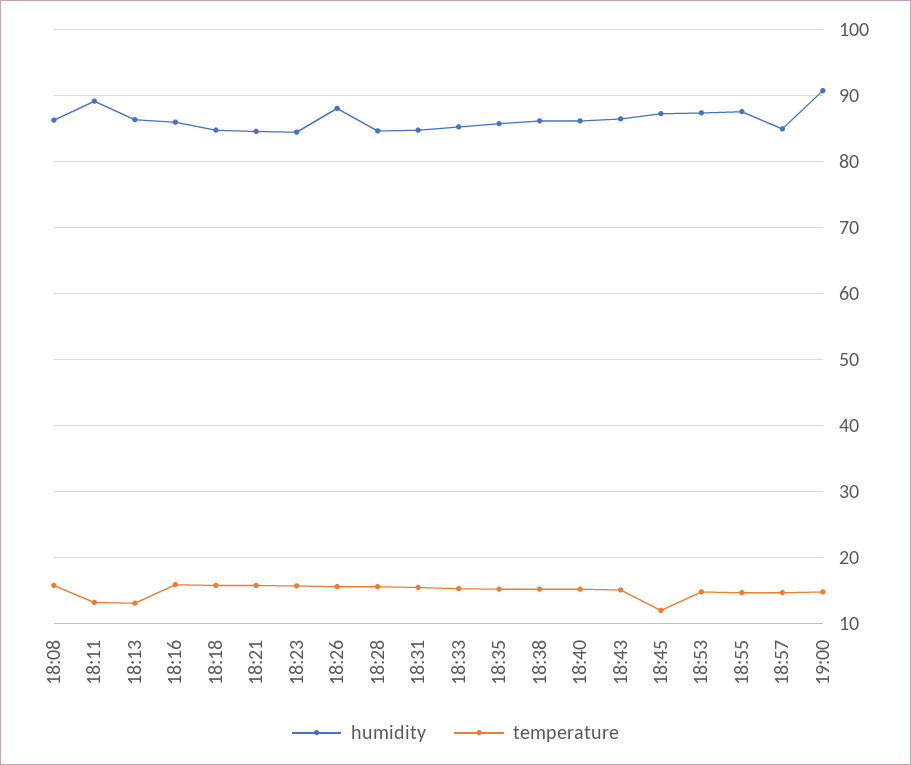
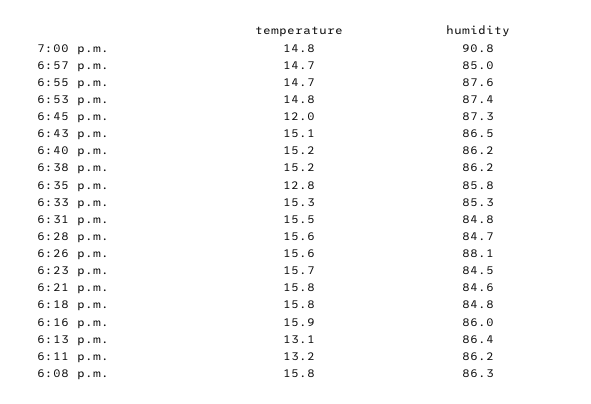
  {
    "humidity": {
      "18:08": 86.3,
-     "18:11": 89,
+     "18:11": 86.2,
      "18:13": 86.4,
      "18:16": 86,
      "18:18": 84.8,
      "18:21": 84.6,
      "18:23": 84.5,
      "18:26": 88.1,
      "18:28": 84.7,
      "18:31": 84.8,
      "18:33": 85.3,
      "18:35": 85.8,
      "18:38": 86.2,
      "18:40": 86.2,
      "18:43": 86.5,
      "18:45": 87.3,
      "18:53": 87.4,
      "18:55": 87.6,
      "18:57": 85,
      "19:00": 90.8
    },
    "temperature": {
      "18:08": 15.8,
      "18:11": 13.2,
      "18:13": 13.1,
      "18:16": 15.9,
      "18:18": 15.8,
      "18:21": 15.8,
      "18:23": 15.7,
      "18:26": 15.6,
      "18:28": 15.6,
      "18:31": 15.5,
      "18:33": 15.3,
-     "18:35": 15,
+     "18:35": 12.8,
      "18:38": 15.2,
      "18:40": 15.2,
      "18:43": 15.1,
      "18:45": 12,
      "18:53": 14.8,
      "18:55": 14.7,
      "18:57": 14.7,
      "19:00": 14.8
    }
  }

